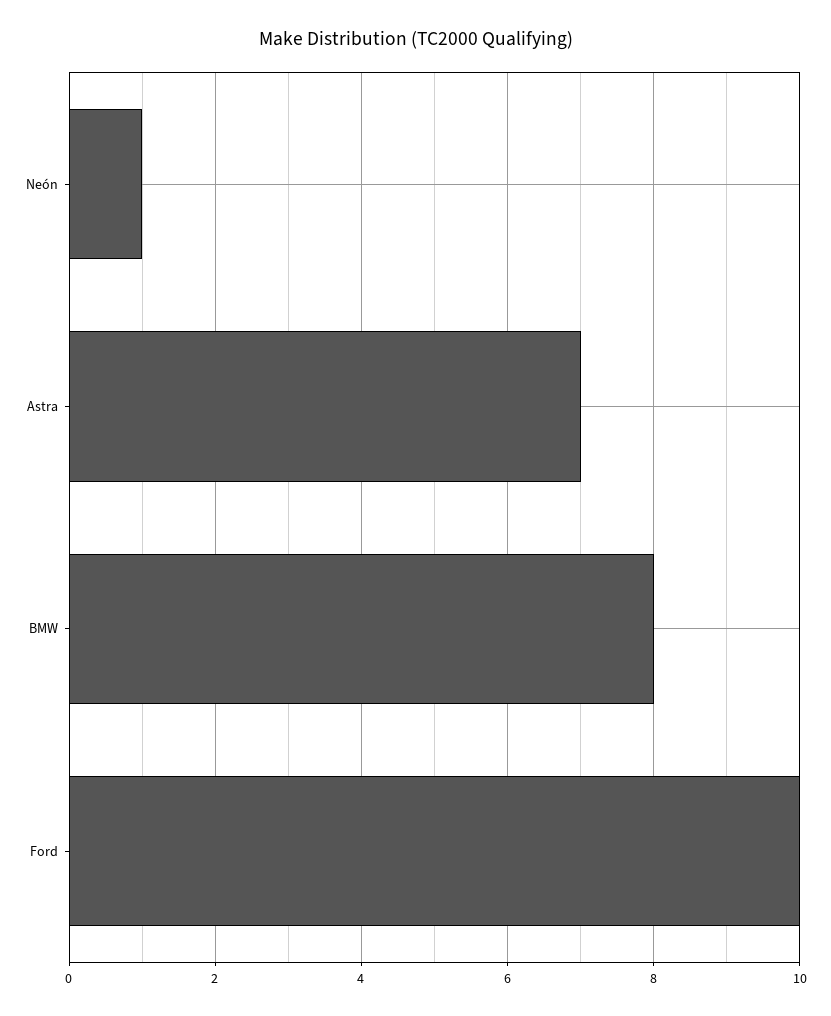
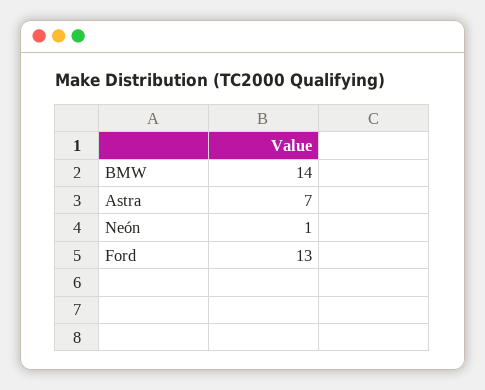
  {
    "Neón": 1,
    "Astra": 7,
-   "BMW": 8,
+   "BMW": 14,
-   "Ford": 10
+   "Ford": 13
  }

